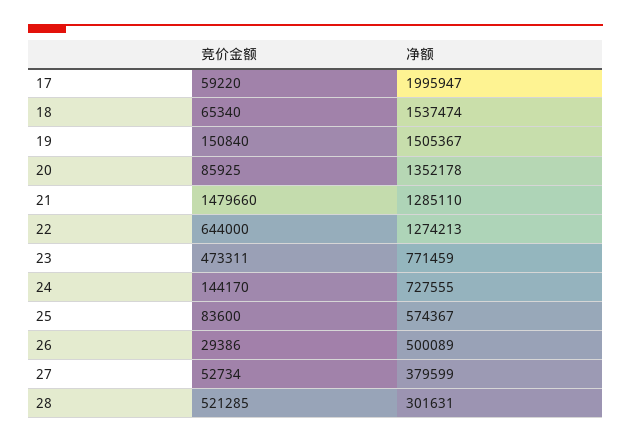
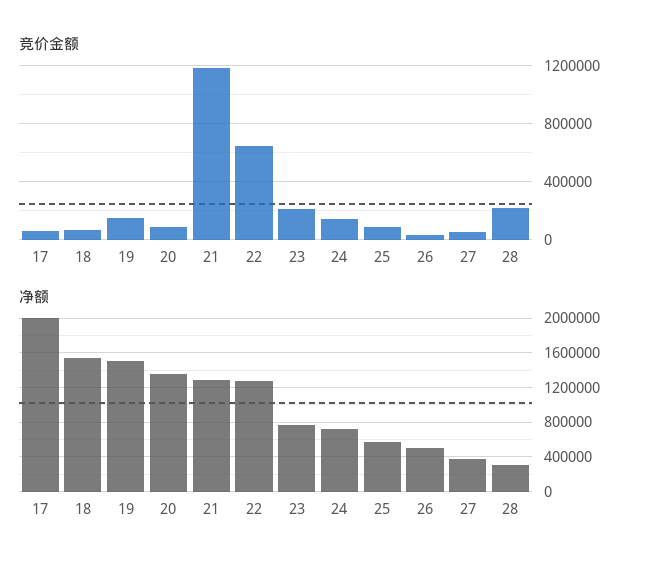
  {
    "竞价金额": {
      "17": 59220,
      "18": 65340,
      "19": 150840,
      "20": 85925,
-     "21": 1479660,
+     "21": 1200000,
      "22": 644000,
-     "23": 473311,
+     "23": 200000,
      "24": 144170,
      "25": 83600,
      "26": 29386,
      "27": 52734,
-     "28": 521285
+     "28": 200000
    },
    "净额": {
      "17": 1995947,
      "18": 1537474,
      "19": 1505367,
      "20": 1352178,
      "21": 1285110,
      "22": 1274213,
      "23": 771459,
      "24": 727555,
      "25": 574367,
      "26": 500089,
      "27": 379599,
      "28": 301631
    }
  }

